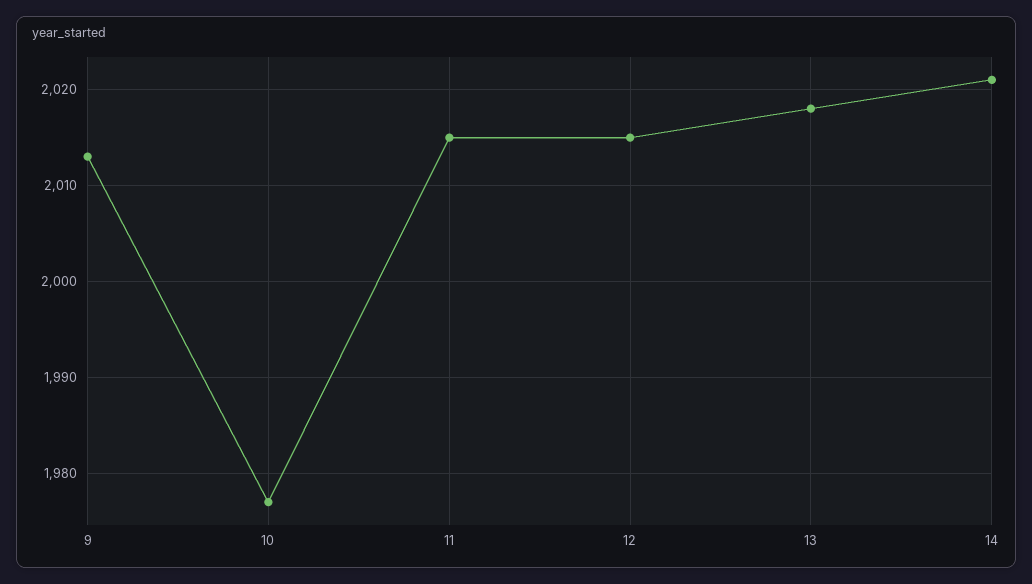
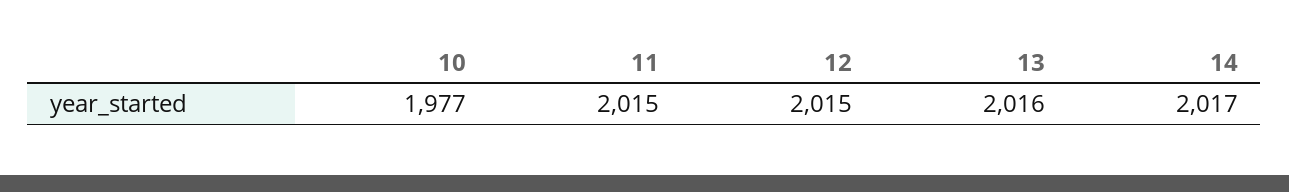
  {
-   "9": 2013,
    "10": 1977,
    "11": 2015,
    "12": 2015,
-   "13": 2018,
+   "13": 2016,
-   "14": 2021
+   "14": 2017
  }

